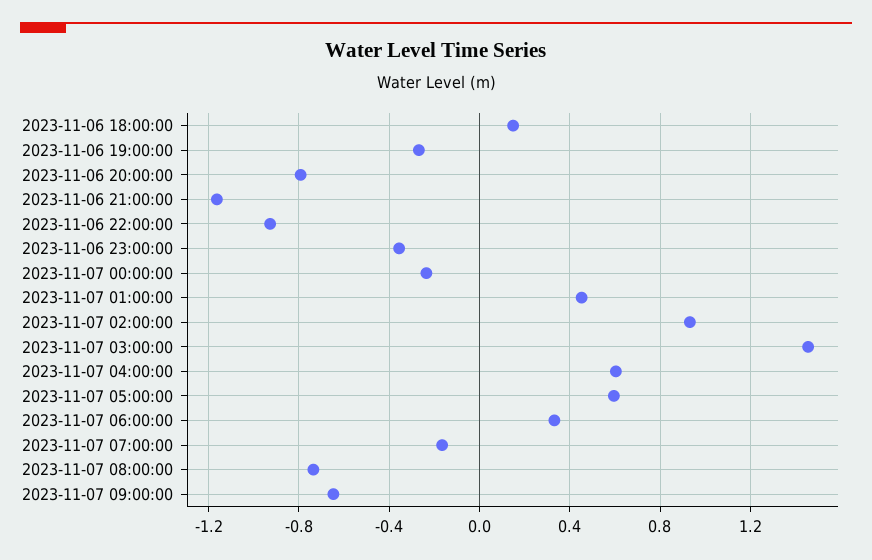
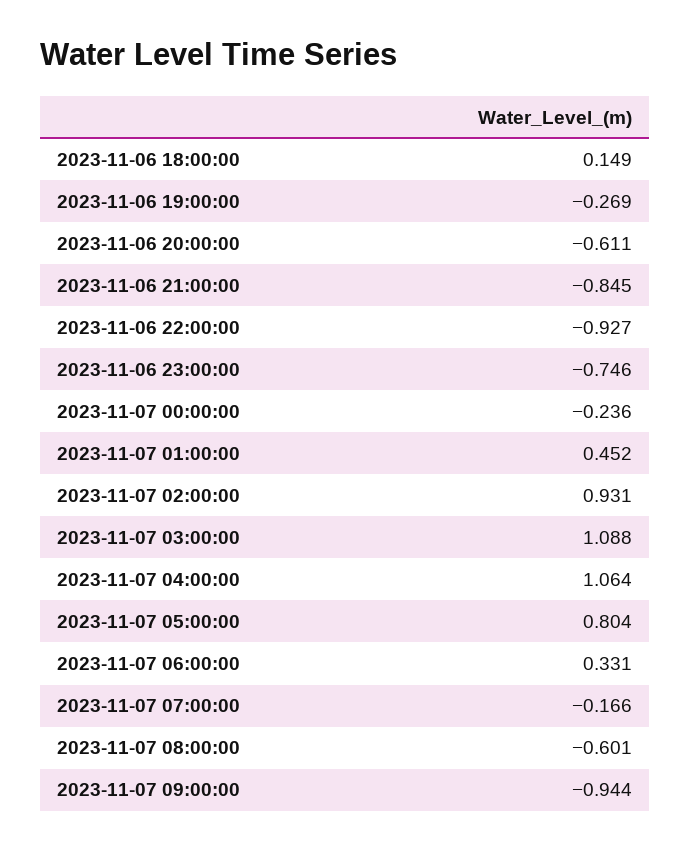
  {
    "2023-11-06 18:00:00": 0.149,
    "2023-11-06 19:00:00": -0.269,
-   "2023-11-06 20:00:00": -0.8,
+   "2023-11-06 20:00:00": -0.611,
-   "2023-11-06 21:00:00": -1.15,
+   "2023-11-06 21:00:00": -0.845,
    "2023-11-06 22:00:00": -0.927,
-   "2023-11-06 23:00:00": -0.35,
+   "2023-11-06 23:00:00": -0.746,
    "2023-11-07 00:00:00": -0.236,
    "2023-11-07 01:00:00": 0.452,
    "2023-11-07 02:00:00": 0.931,
-   "2023-11-07 03:00:00": 1.45,
+   "2023-11-07 03:00:00": 1.088,
-   "2023-11-07 04:00:00": 0.6,
+   "2023-11-07 04:00:00": 1.064,
-   "2023-11-07 05:00:00": 0.6,
+   "2023-11-07 05:00:00": 0.804,
    "2023-11-07 06:00:00": 0.331,
    "2023-11-07 07:00:00": -0.166,
-   "2023-11-07 08:00:00": -0.75,
+   "2023-11-07 08:00:00": -0.601,
-   "2023-11-07 09:00:00": -0.65
+   "2023-11-07 09:00:00": -0.944
  }

